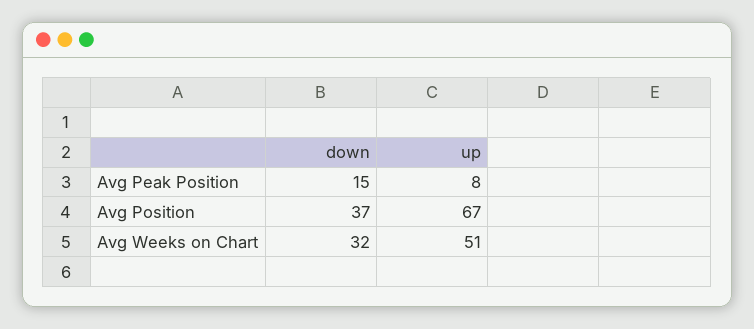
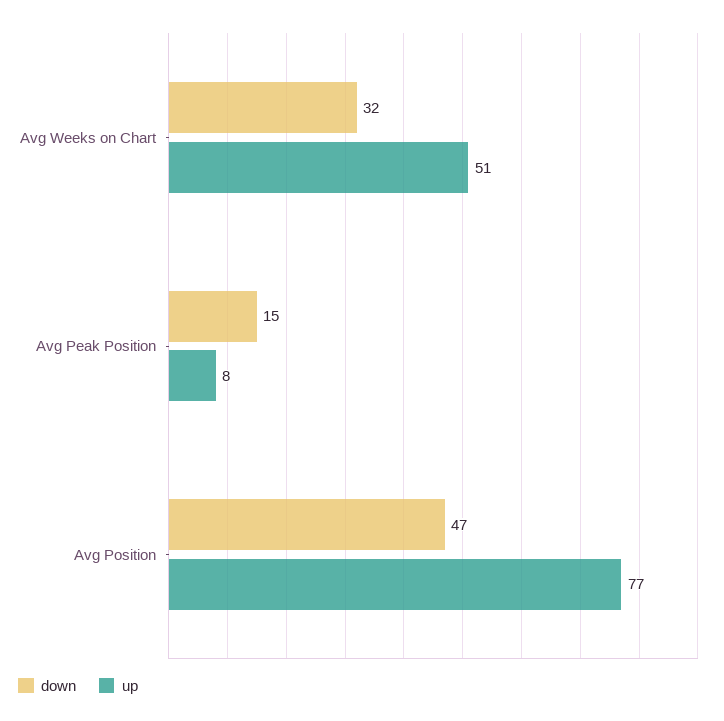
  {
    "down": {
      "Avg Peak Position": 15,
-     "Avg Position": 37,
+     "Avg Position": 47,
      "Avg Weeks on Chart": 32
    },
    "up": {
      "Avg Peak Position": 8,
-     "Avg Position": 67,
+     "Avg Position": 77,
      "Avg Weeks on Chart": 51
    }
  }

